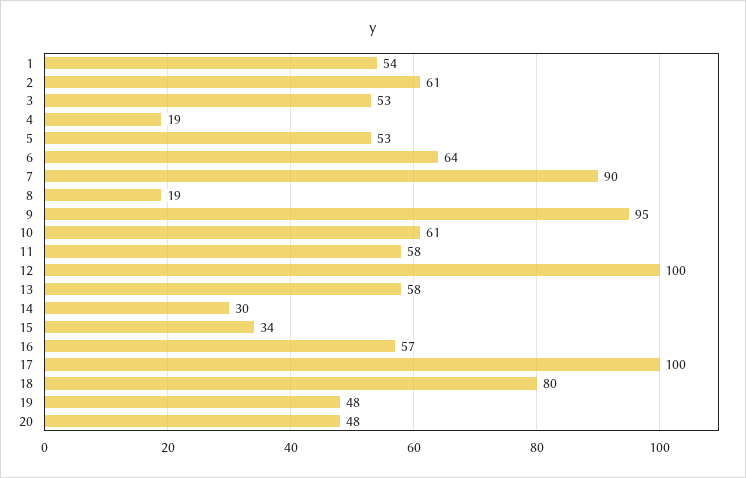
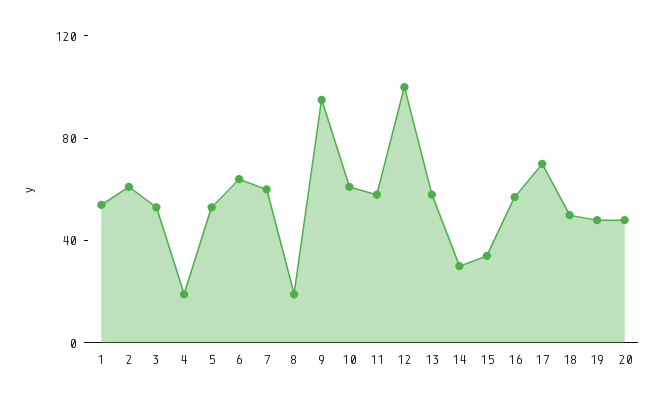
  {
    "1": 54,
    "2": 61,
    "3": 53,
    "4": 19,
    "5": 53,
    "6": 64,
-   "7": 90,
+   "7": 60,
    "8": 19,
    "9": 95,
    "10": 61,
    "11": 58,
    "12": 100,
    "13": 58,
    "14": 30,
    "15": 34,
    "16": 57,
-   "17": 100,
+   "17": 70,
-   "18": 80,
+   "18": 50,
    "19": 48,
    "20": 48
  }

